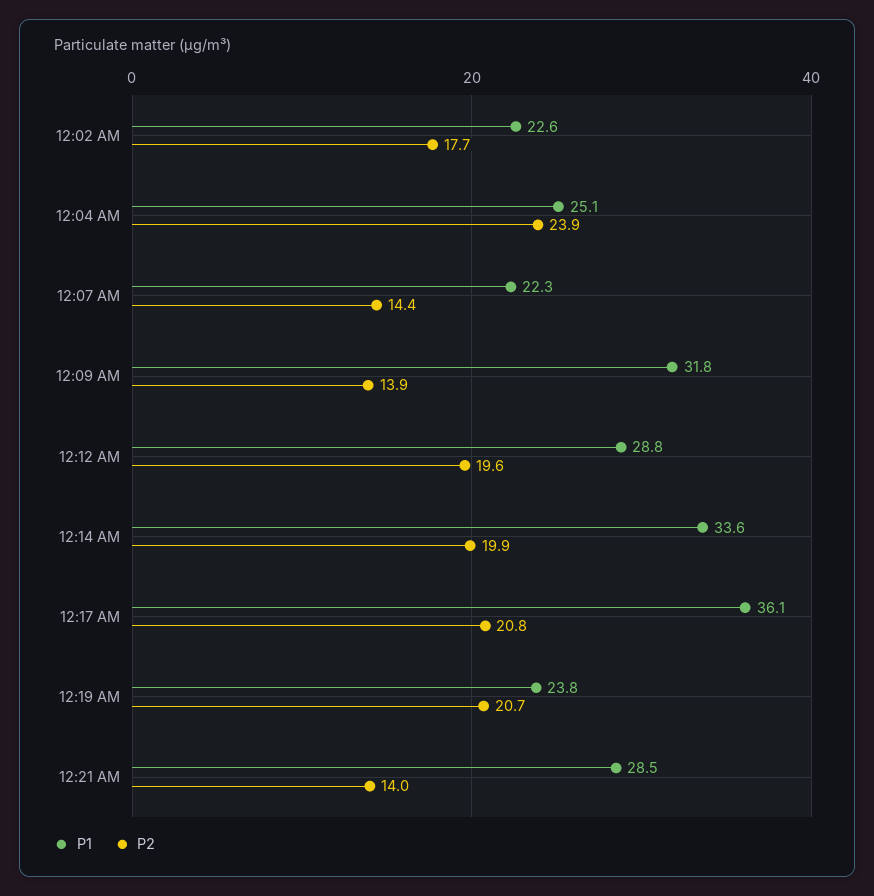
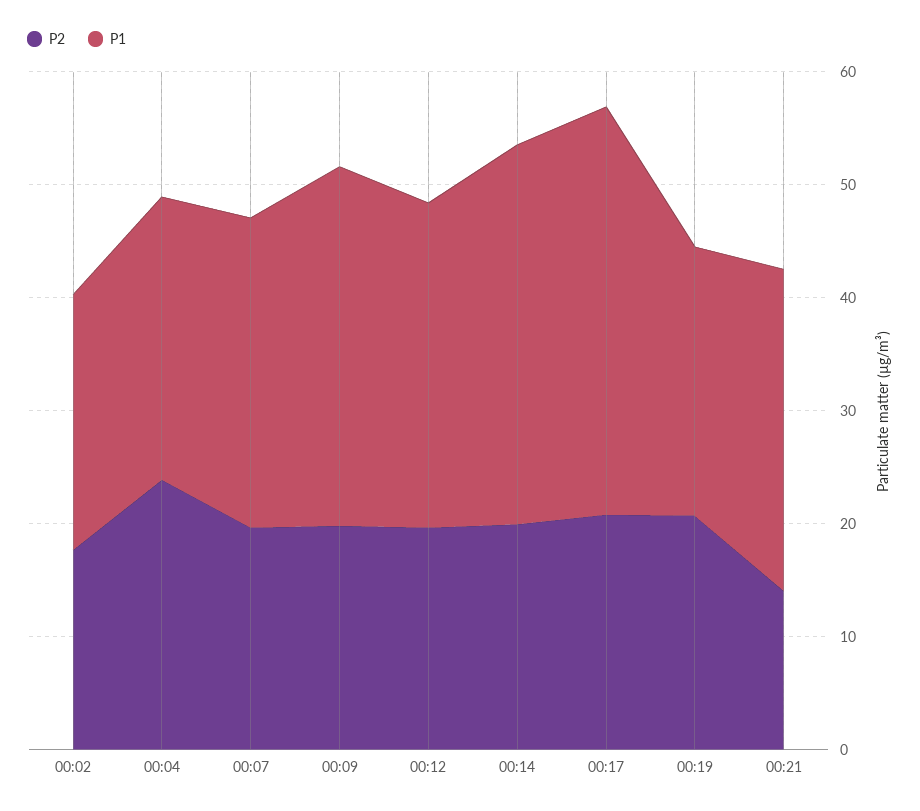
  {
    "P1": {
      "12:02 AM": 22.6,
      "12:04 AM": 25.1,
-     "12:07 AM": 22.3,
+     "12:07 AM": 28,
      "12:09 AM": 31.8,
      "12:12 AM": 28.8,
      "12:14 AM": 33.6,
      "12:17 AM": 36.1,
      "12:19 AM": 23.8,
      "12:21 AM": 28.5
    },
    "P2": {
      "12:02 AM": 17.7,
      "12:04 AM": 23.9,
-     "12:07 AM": 14.4,
+     "12:07 AM": 20,
-     "12:09 AM": 13.9,
+     "12:09 AM": 20,
      "12:12 AM": 19.6,
      "12:14 AM": 19.9,
      "12:17 AM": 20.8,
      "12:19 AM": 20.7,
      "12:21 AM": 14
    }
  }

